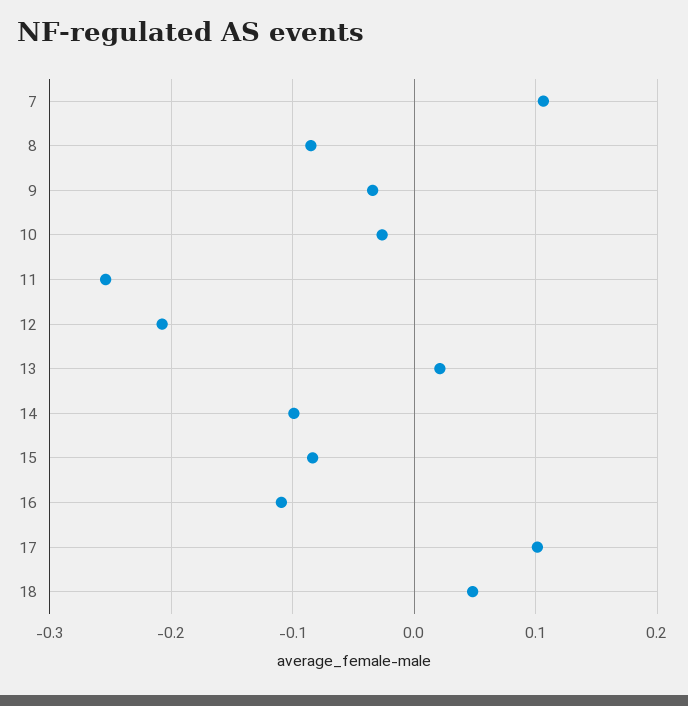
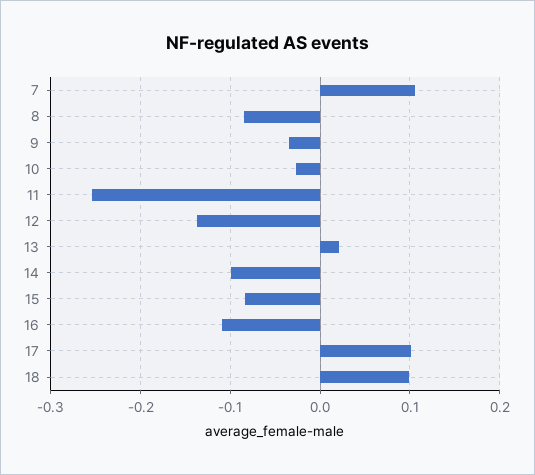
  {
    "7": 0.11,
    "8": -0.09,
    "9": -0.03,
    "10": -0.03,
    "11": -0.25,
-   "12": -0.21,
+   "12": -0.14,
    "13": 0.02,
    "14": -0.1,
    "15": -0.08,
    "16": -0.11,
    "17": 0.1,
-   "18": 0.05
+   "18": 0.1
  }

